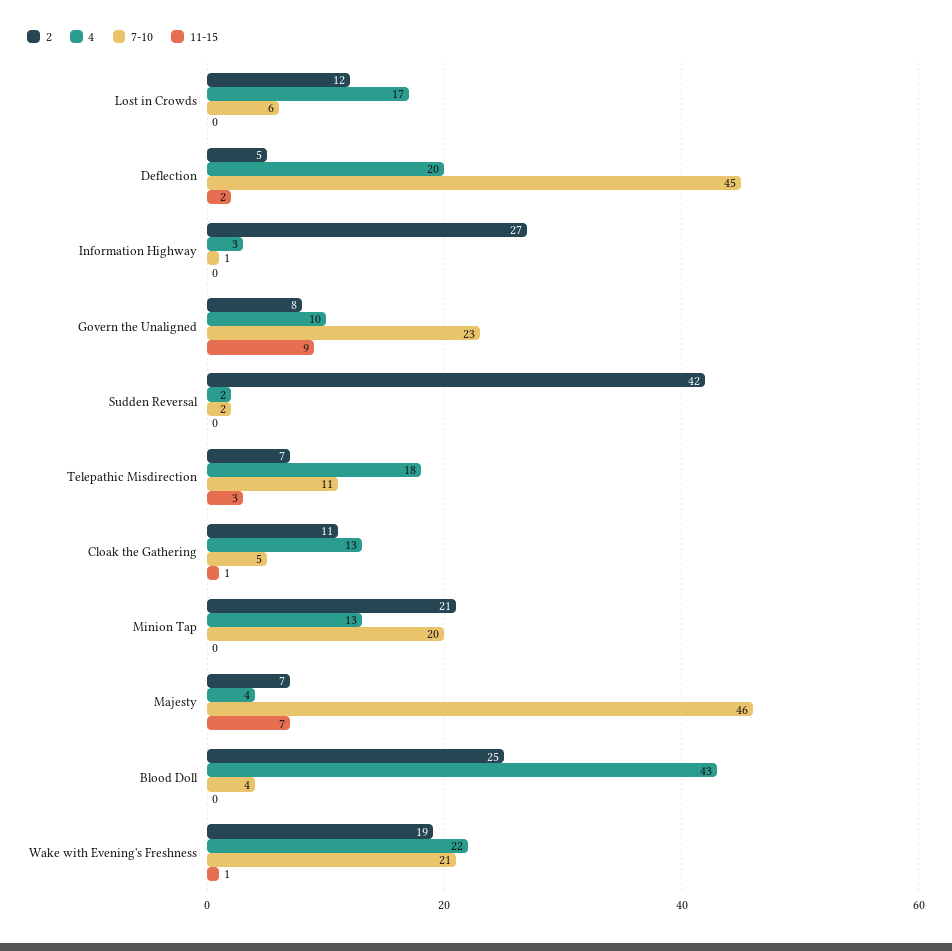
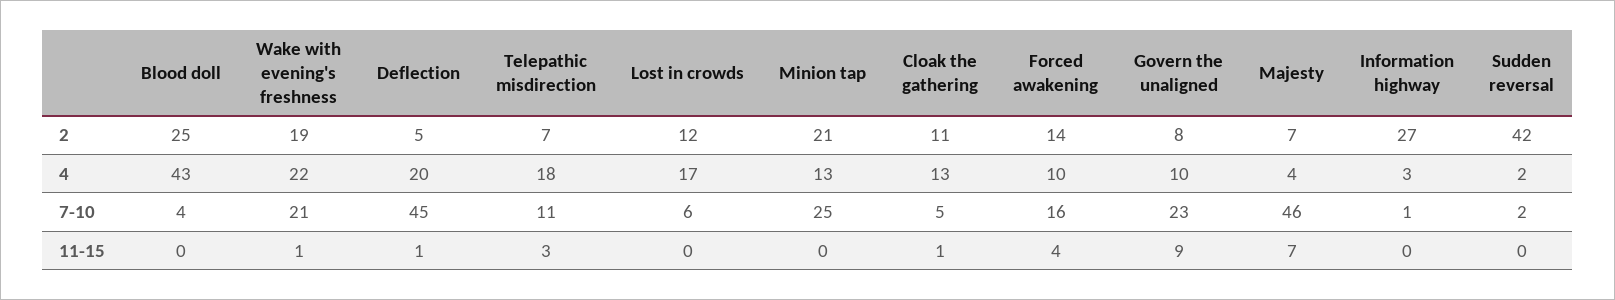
  {
    "2": {
      "Lost in Crowds": 12,
      "Deflection": 5,
      "Information Highway": 27,
      "Govern the Unaligned": 8,
      "Sudden Reversal": 42,
      "Telepathic Misdirection": 7,
      "Cloak the Gathering": 11,
      "Minion Tap": 21,
      "Majesty": 7,
      "Blood Doll": 25,
-     "Wake with Evening's Freshness": 19
+     "Wake with Evening's Freshness": 19,
+     "Forced awakening": 14
    },
    "4": {
      "Lost in Crowds": 17,
      "Deflection": 20,
      "Information Highway": 3,
      "Govern the Unaligned": 10,
      "Sudden Reversal": 2,
      "Telepathic Misdirection": 18,
      "Cloak the Gathering": 13,
      "Minion Tap": 13,
      "Majesty": 4,
      "Blood Doll": 43,
-     "Wake with Evening's Freshness": 22
+     "Wake with Evening's Freshness": 22,
+     "Forced awakening": 10
    },
    "7-10": {
      "Lost in Crowds": 6,
      "Deflection": 45,
      "Information Highway": 1,
      "Govern the Unaligned": 23,
      "Sudden Reversal": 2,
      "Telepathic Misdirection": 11,
      "Cloak the Gathering": 5,
-     "Minion Tap": 20,
+     "Minion Tap": 25,
      "Majesty": 46,
      "Blood Doll": 4,
-     "Wake with Evening's Freshness": 21
+     "Wake with Evening's Freshness": 21,
+     "Forced awakening": 16
    },
    "11-15": {
      "Lost in Crowds": 0,
-     "Deflection": 2,
+     "Deflection": 1,
      "Information Highway": 0,
      "Govern the Unaligned": 9,
      "Sudden Reversal": 0,
      "Telepathic Misdirection": 3,
      "Cloak the Gathering": 1,
      "Minion Tap": 0,
      "Majesty": 7,
      "Blood Doll": 0,
-     "Wake with Evening's Freshness": 1
+     "Wake with Evening's Freshness": 1,
+     "Forced awakening": 4
    }
  }

